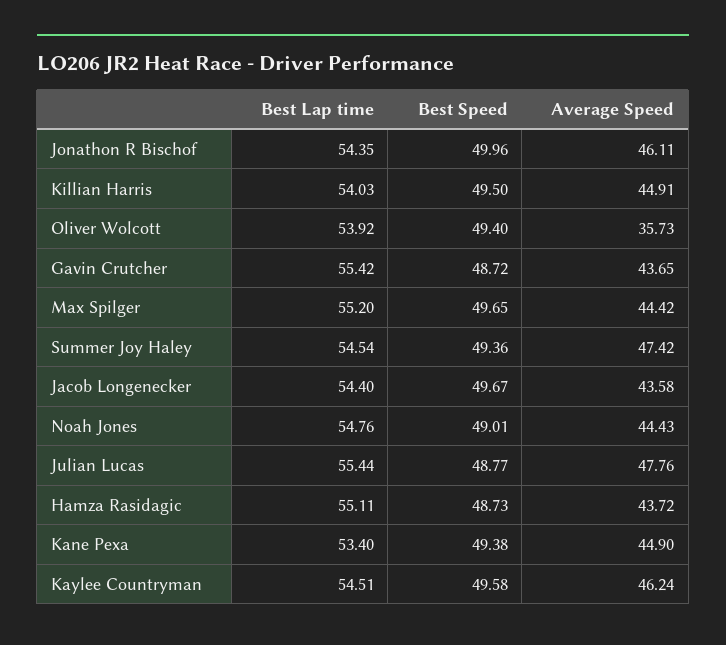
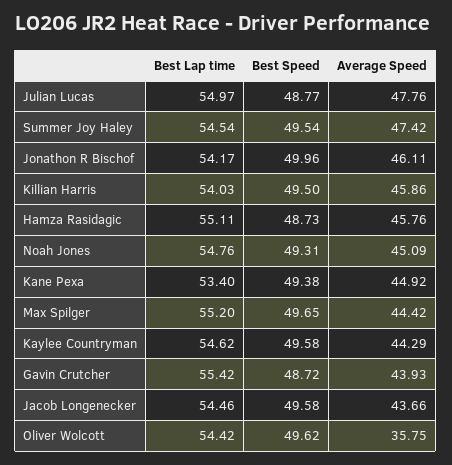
  {
    "Best Lap time": {
-     "Jonathon R Bischof": 54.35,
+     "Jonathon R Bischof": 54.17,
      "Killian Harris": 54.03,
-     "Oliver Wolcott": 53.92,
+     "Oliver Wolcott": 54.42,
      "Gavin Crutcher": 55.42,
      "Max Spilger": 55.2,
      "Summer Joy Haley": 54.54,
-     "Jacob Longenecker": 54.4,
+     "Jacob Longenecker": 54.46,
      "Noah Jones": 54.76,
-     "Julian Lucas": 55.44,
+     "Julian Lucas": 54.97,
      "Hamza Rasidagic": 55.11,
      "Kane Pexa": 53.4,
-     "Kaylee Countryman": 54.51
+     "Kaylee Countryman": 54.62
    },
    "Best Speed": {
      "Jonathon R Bischof": 49.96,
      "Killian Harris": 49.5,
-     "Oliver Wolcott": 49.4,
+     "Oliver Wolcott": 49.62,
      "Gavin Crutcher": 48.72,
      "Max Spilger": 49.65,
-     "Summer Joy Haley": 49.36,
+     "Summer Joy Haley": 49.54,
-     "Jacob Longenecker": 49.67,
+     "Jacob Longenecker": 49.58,
-     "Noah Jones": 49.01,
+     "Noah Jones": 49.31,
      "Julian Lucas": 48.77,
      "Hamza Rasidagic": 48.73,
      "Kane Pexa": 49.38,
      "Kaylee Countryman": 49.58
    },
    "Average Speed": {
      "Jonathon R Bischof": 46.11,
-     "Killian Harris": 44.91,
+     "Killian Harris": 45.86,
-     "Oliver Wolcott": 35.73,
+     "Oliver Wolcott": 35.75,
-     "Gavin Crutcher": 43.65,
+     "Gavin Crutcher": 43.93,
      "Max Spilger": 44.42,
      "Summer Joy Haley": 47.42,
-     "Jacob Longenecker": 43.58,
+     "Jacob Longenecker": 43.66,
-     "Noah Jones": 44.43,
+     "Noah Jones": 45.09,
      "Julian Lucas": 47.76,
-     "Hamza Rasidagic": 43.72,
+     "Hamza Rasidagic": 45.76,
-     "Kane Pexa": 44.9,
+     "Kane Pexa": 44.92,
-     "Kaylee Countryman": 46.24
+     "Kaylee Countryman": 44.29
    }
  }

